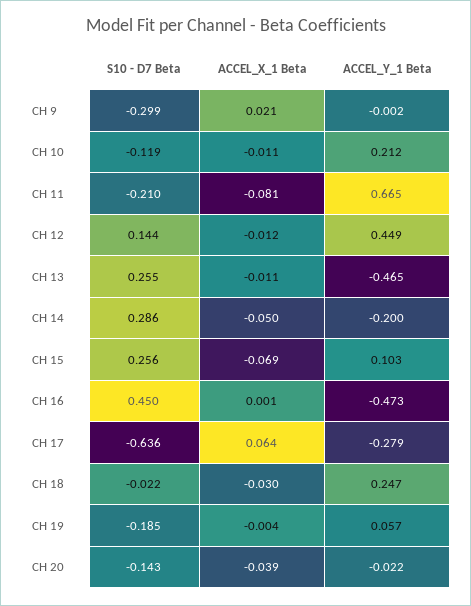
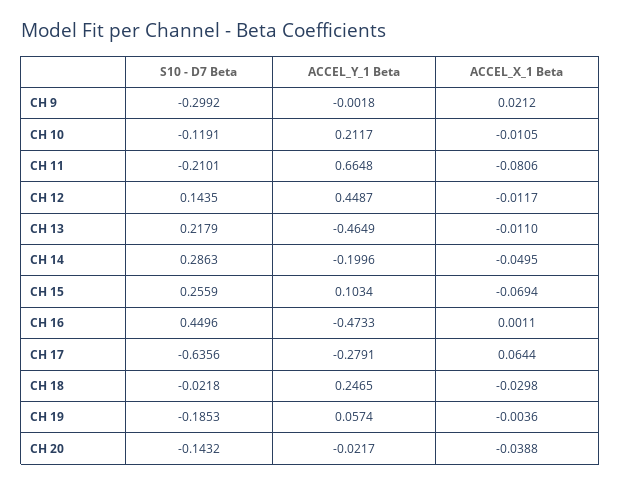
  {
    "S10 - D7 Beta": {
      "CH 9": -0.2992,
      "CH 10": -0.1191,
      "CH 11": -0.2101,
      "CH 12": 0.1435,
-     "CH 13": 0.255,
+     "CH 13": 0.2179,
      "CH 14": 0.2863,
      "CH 15": 0.2559,
      "CH 16": 0.4496,
      "CH 17": -0.6356,
      "CH 18": -0.0218,
      "CH 19": -0.1853,
      "CH 20": -0.1432
    },
    "ACCEL_X_1 Beta": {
      "CH 9": 0.0212,
      "CH 10": -0.0105,
      "CH 11": -0.0806,
      "CH 12": -0.0117,
      "CH 13": -0.011,
      "CH 14": -0.0495,
      "CH 15": -0.0694,
      "CH 16": 0.0011,
      "CH 17": 0.0644,
      "CH 18": -0.0298,
      "CH 19": -0.0036,
      "CH 20": -0.0388
    },
    "ACCEL_Y_1 Beta": {
      "CH 9": -0.0018,
      "CH 10": 0.2117,
      "CH 11": 0.6648,
      "CH 12": 0.4487,
      "CH 13": -0.4649,
      "CH 14": -0.1996,
      "CH 15": 0.1034,
      "CH 16": -0.4733,
      "CH 17": -0.2791,
      "CH 18": 0.2465,
      "CH 19": 0.0574,
      "CH 20": -0.0217
    }
  }

